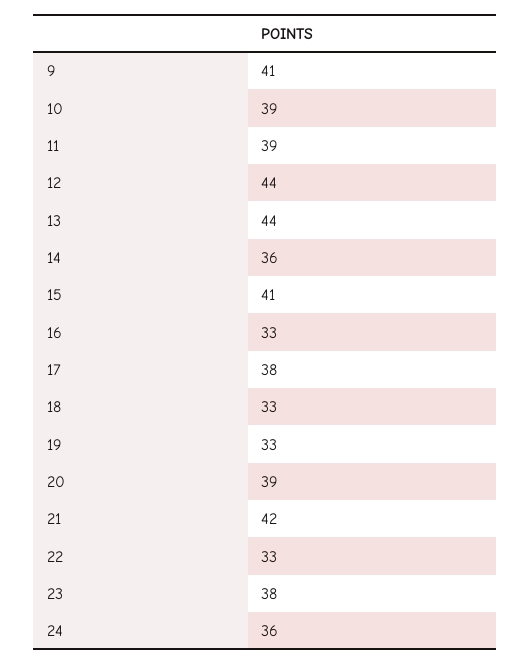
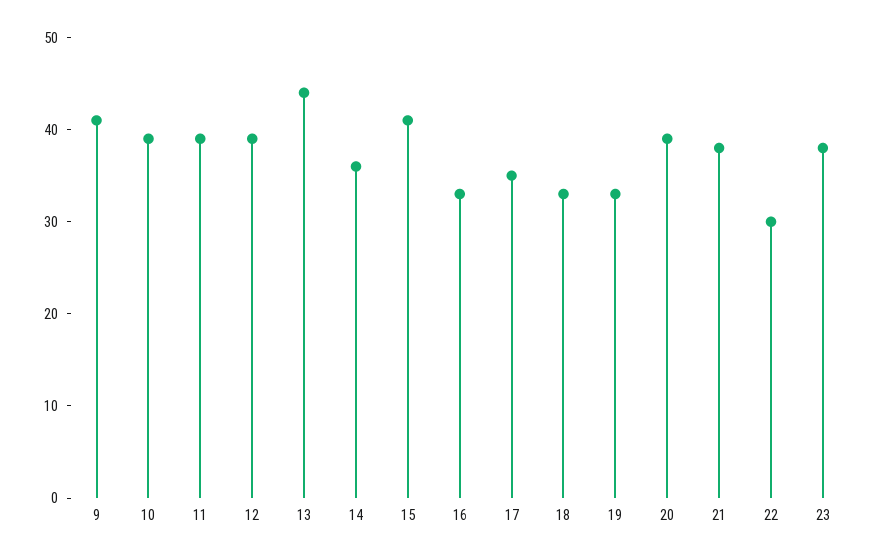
  {
    "9": 41,
    "10": 39,
    "11": 39,
-   "12": 44,
+   "12": 39,
    "13": 44,
    "14": 36,
    "15": 41,
    "16": 33,
-   "17": 38,
+   "17": 35,
    "18": 33,
    "19": 33,
    "20": 39,
-   "21": 42,
+   "21": 38,
-   "22": 33,
+   "22": 30,
-   "23": 38,
+   "23": 38
-   "24": 36
  }

